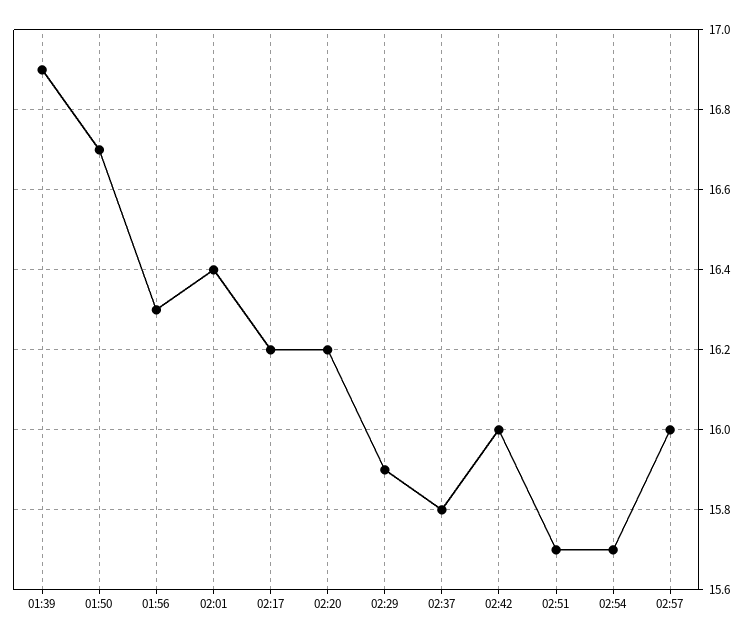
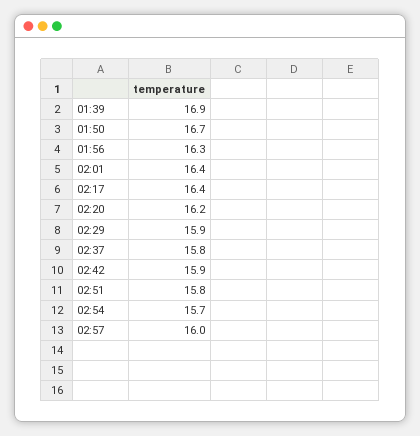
  {
    "01:39": 16.9,
    "01:50": 16.7,
    "01:56": 16.3,
    "02:01": 16.4,
-   "02:17": 16.2,
+   "02:17": 16.4,
    "02:20": 16.2,
    "02:29": 15.9,
    "02:37": 15.8,
-   "02:42": 16,
+   "02:42": 15.9,
-   "02:51": 15.7,
+   "02:51": 15.8,
    "02:54": 15.7,
    "02:57": 16
  }

